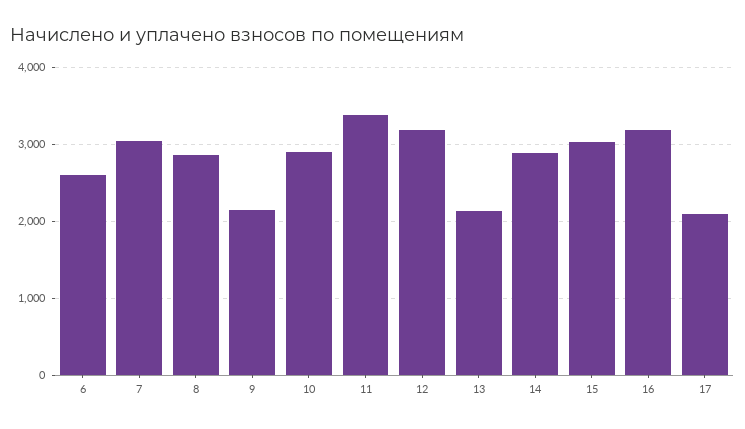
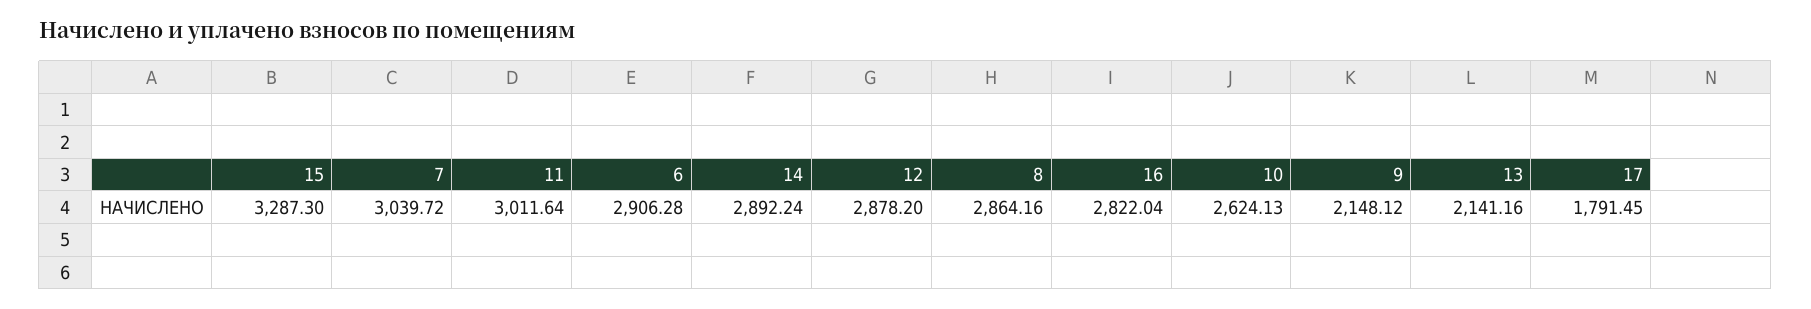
  {
-   "6": 2600,
+   "6": 2906.28,
    "7": 3039.72,
    "8": 2864.16,
    "9": 2148.12,
-   "10": 2900,
+   "10": 2624.13,
-   "11": 3400,
+   "11": 3011.64,
-   "12": 3200,
+   "12": 2878.2,
    "13": 2141.16,
    "14": 2892.24,
-   "15": 3000,
+   "15": 3287.3,
-   "16": 3200,
+   "16": 2822.04,
-   "17": 2100
+   "17": 1791.45
  }

